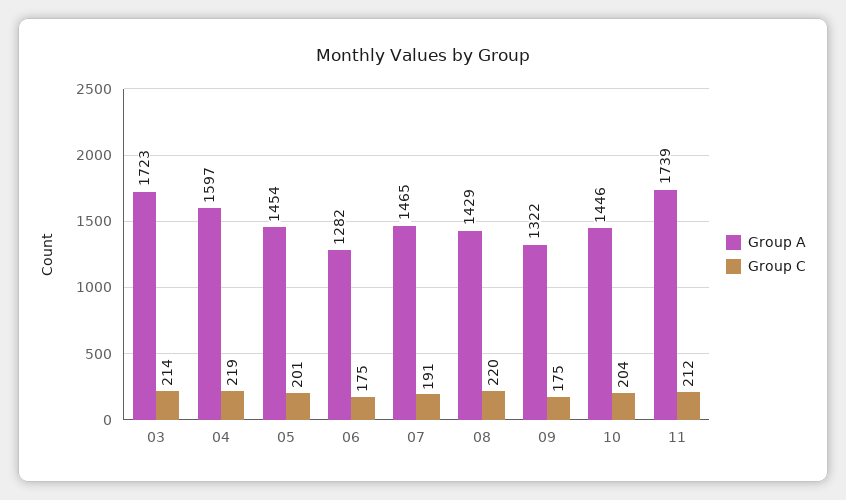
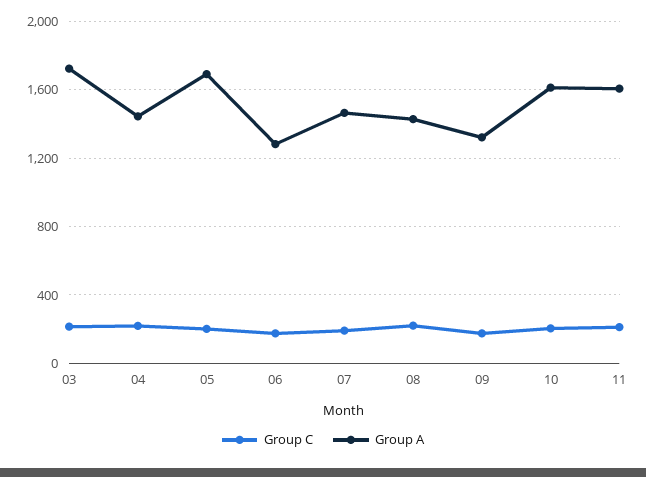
  {
    "Group A": {
      "03": 1723,
-     "04": 1597,
+     "04": 1450,
-     "05": 1454,
+     "05": 1700,
      "06": 1282,
      "07": 1465,
      "08": 1429,
      "09": 1322,
-     "10": 1446,
+     "10": 1600,
-     "11": 1739
+     "11": 1600
    },
    "Group C": {
      "03": 214,
      "04": 219,
      "05": 201,
      "06": 175,
      "07": 191,
      "08": 220,
      "09": 175,
      "10": 204,
      "11": 212
    }
  }

